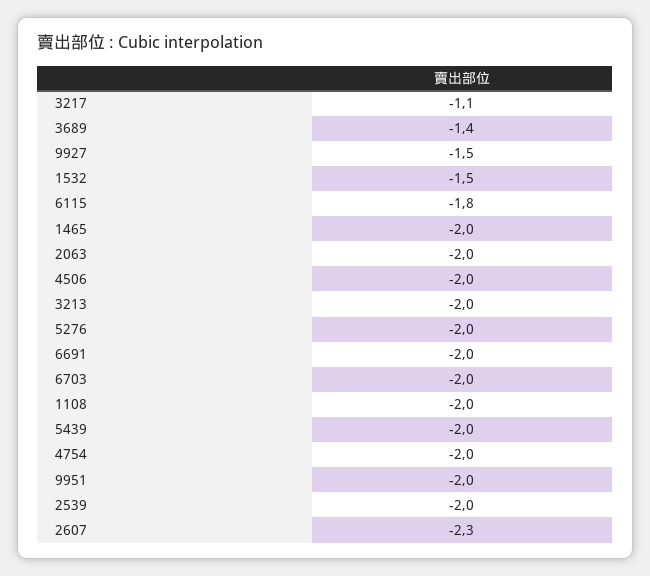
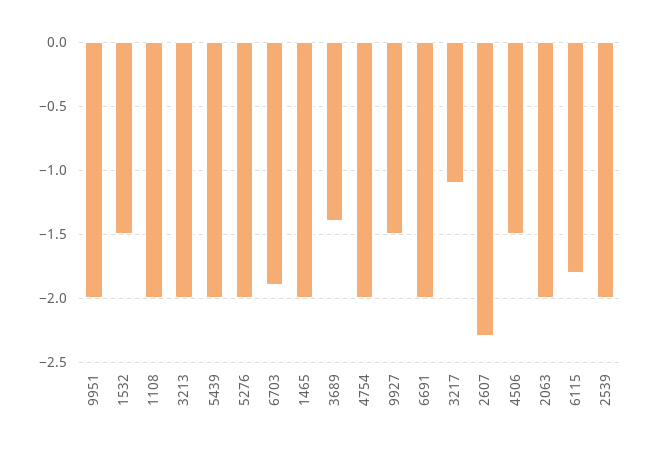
  {
    "3217": -1.1,
    "3689": -1.4,
    "9927": -1.5,
    "1532": -1.5,
    "6115": -1.8,
    "1465": -2,
    "2063": -2,
-   "4506": -2,
+   "4506": -1.5,
    "3213": -2,
    "5276": -2,
    "6691": -2,
-   "6703": -2,
+   "6703": -1.9,
    "1108": -2,
    "5439": -2,
    "4754": -2,
    "9951": -2,
    "2539": -2,
    "2607": -2.3
  }

